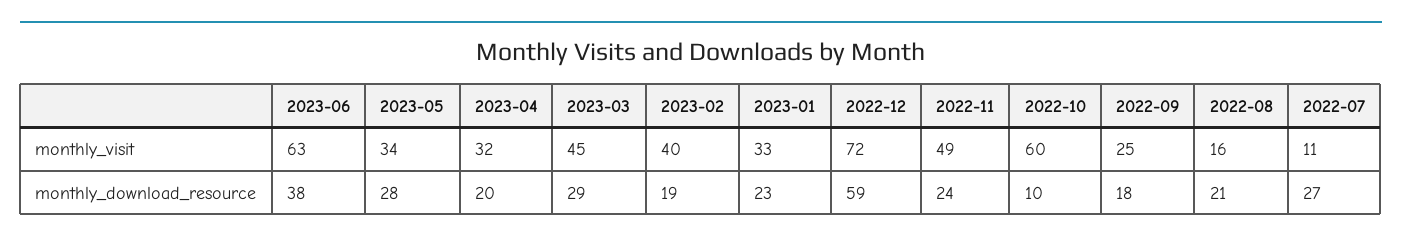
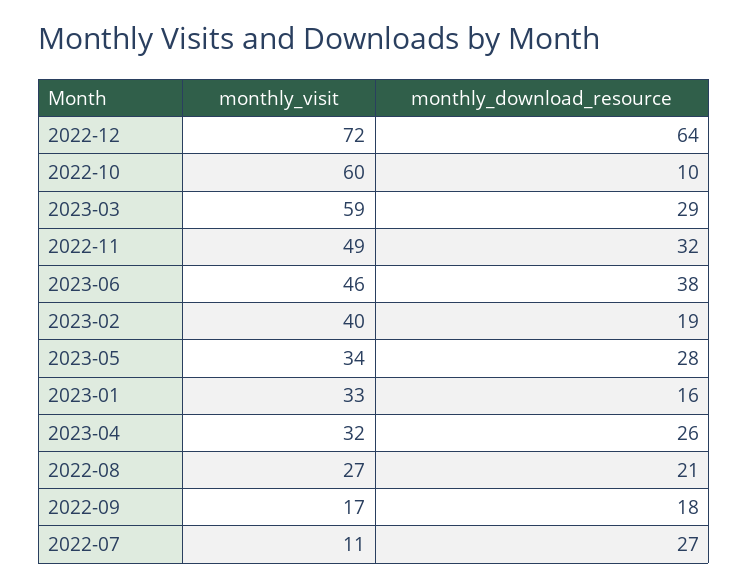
  {
    "2023-06": {
-     "monthly_visit": 63,
+     "monthly_visit": 46,
      "monthly_download_resource": 38
    },
    "2023-05": {
      "monthly_visit": 34,
      "monthly_download_resource": 28
    },
    "2023-04": {
      "monthly_visit": 32,
-     "monthly_download_resource": 20
+     "monthly_download_resource": 26
    },
    "2023-03": {
-     "monthly_visit": 45,
+     "monthly_visit": 59,
      "monthly_download_resource": 29
    },
    "2023-02": {
      "monthly_visit": 40,
      "monthly_download_resource": 19
    },
    "2023-01": {
      "monthly_visit": 33,
-     "monthly_download_resource": 23
+     "monthly_download_resource": 16
    },
    "2022-12": {
      "monthly_visit": 72,
-     "monthly_download_resource": 59
+     "monthly_download_resource": 64
    },
    "2022-11": {
      "monthly_visit": 49,
-     "monthly_download_resource": 24
+     "monthly_download_resource": 32
    },
    "2022-10": {
      "monthly_visit": 60,
      "monthly_download_resource": 10
    },
    "2022-09": {
-     "monthly_visit": 25,
+     "monthly_visit": 17,
      "monthly_download_resource": 18
    },
    "2022-08": {
-     "monthly_visit": 16,
+     "monthly_visit": 27,
      "monthly_download_resource": 21
    },
    "2022-07": {
      "monthly_visit": 11,
      "monthly_download_resource": 27
    }
  }

